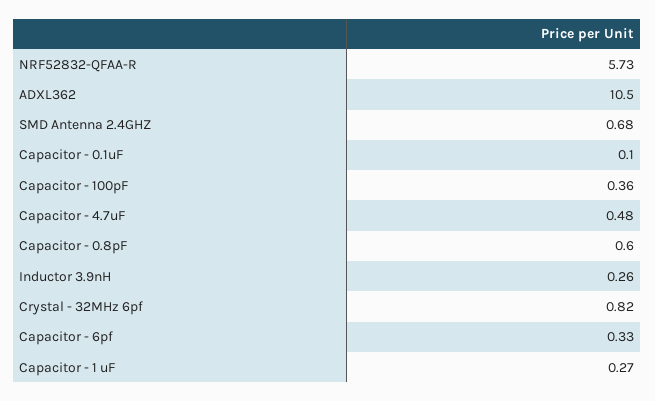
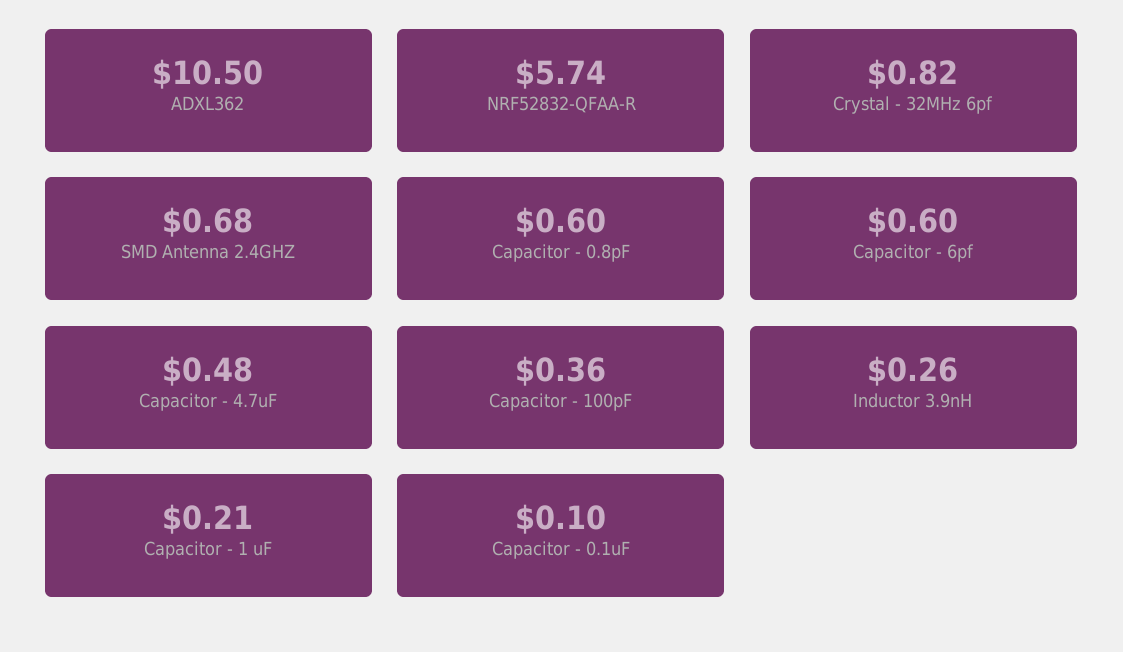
  {
-   "NRF52832-QFAA-R": 5.73,
+   "NRF52832-QFAA-R": 5.74,
    "ADXL362": 10.5,
    "SMD Antenna 2.4GHZ": 0.68,
    "Capacitor - 0.1uF": 0.1,
    "Capacitor - 100pF": 0.36,
    "Capacitor - 4.7uF": 0.48,
    "Capacitor - 0.8pF": 0.6,
    "Inductor 3.9nH": 0.26,
    "Crystal - 32MHz 6pf": 0.82,
-   "Capacitor - 6pf": 0.33,
+   "Capacitor - 6pf": 0.6,
-   "Capacitor - 1 uF": 0.27
+   "Capacitor - 1 uF": 0.21
  }

